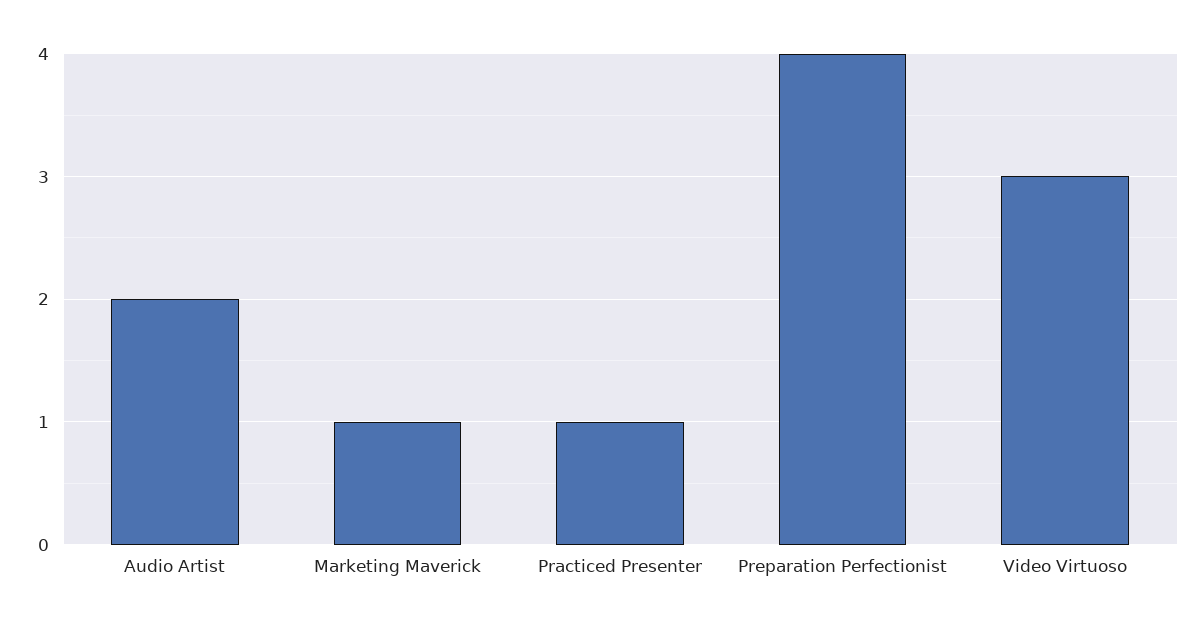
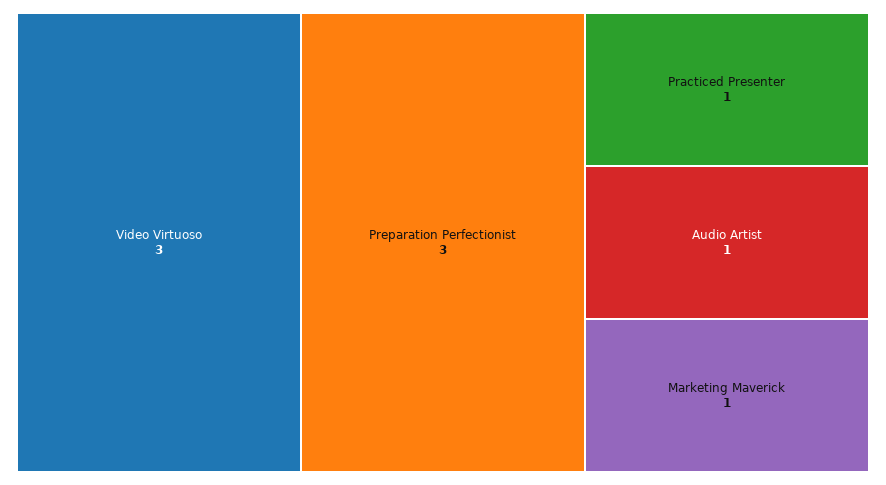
  {
-   "Audio Artist": 2,
+   "Audio Artist": 1,
    "Marketing Maverick": 1,
    "Practiced Presenter": 1,
-   "Preparation Perfectionist": 4,
+   "Preparation Perfectionist": 3,
    "Video Virtuoso": 3
  }

